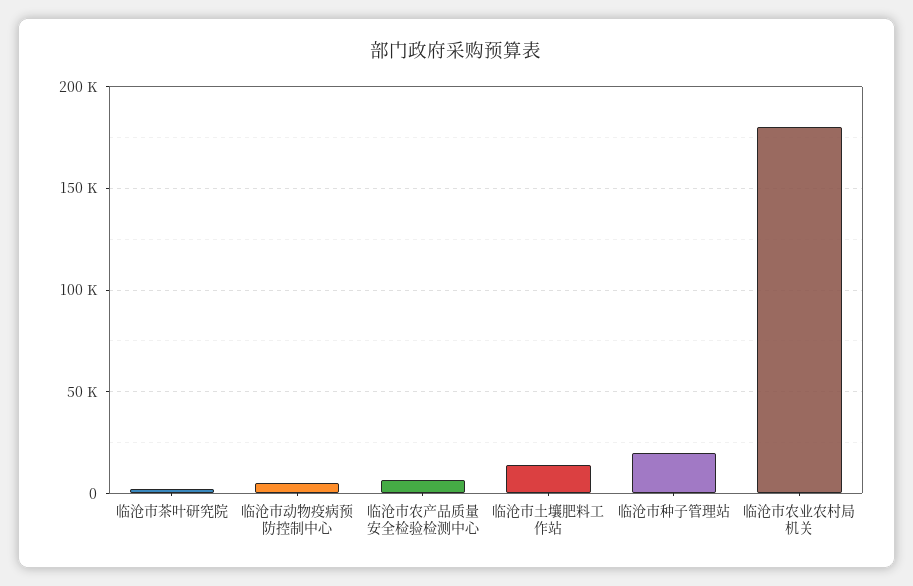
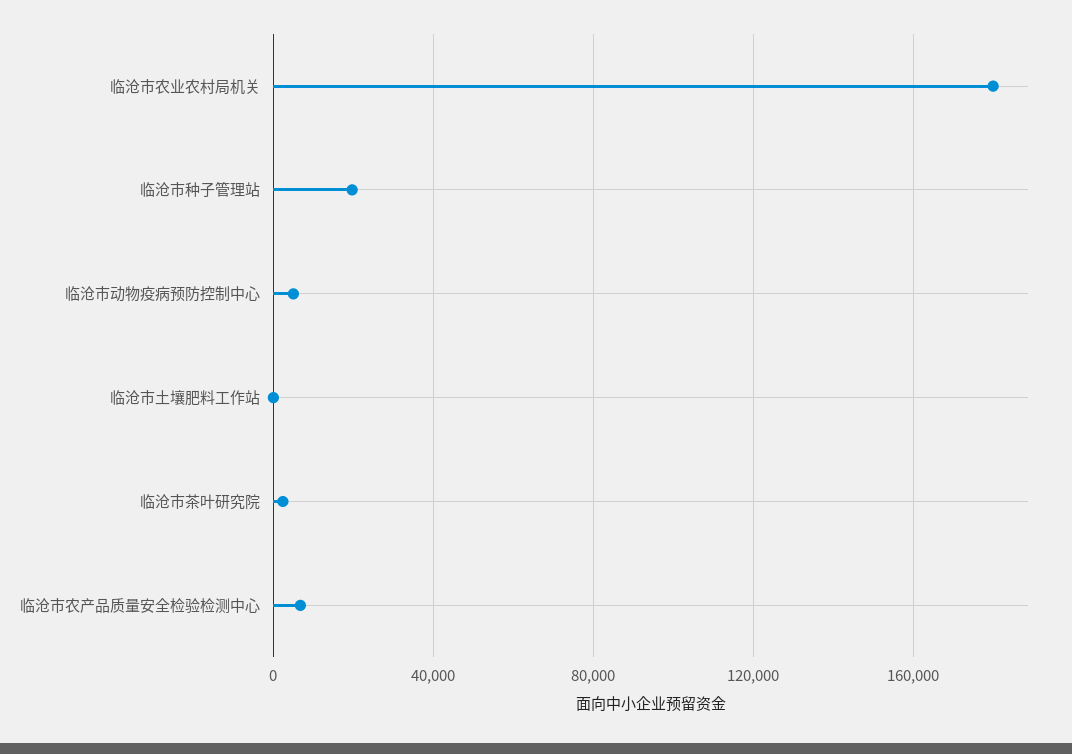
  {
    "临沧市茶叶研究院": 0,
    "临沧市动物疫病预防控制中心": 5000,
    "临沧市农产品质量安全检验检测中心": 5000,
-   "临沧市土壤肥料工作站": 15000,
+   "临沧市土壤肥料工作站": 0,
    "临沧市种子管理站": 20000,
    "临沧市农业农村局机关": 180000
  }

